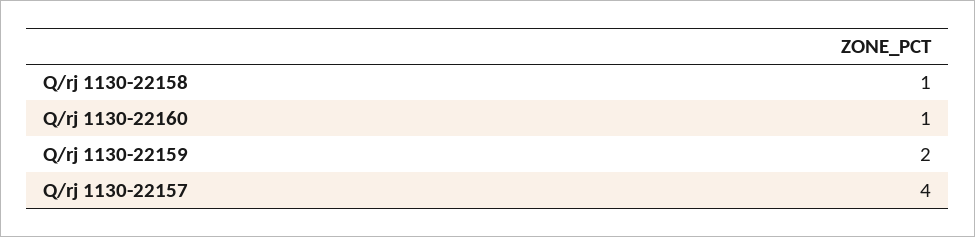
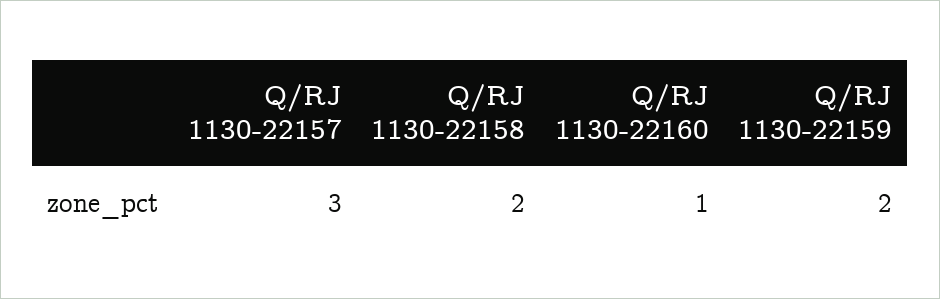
  {
-   "Q/rj 1130-22158": 1,
+   "Q/rj 1130-22158": 2,
    "Q/rj 1130-22160": 1,
    "Q/rj 1130-22159": 2,
-   "Q/rj 1130-22157": 4
+   "Q/rj 1130-22157": 3
  }

